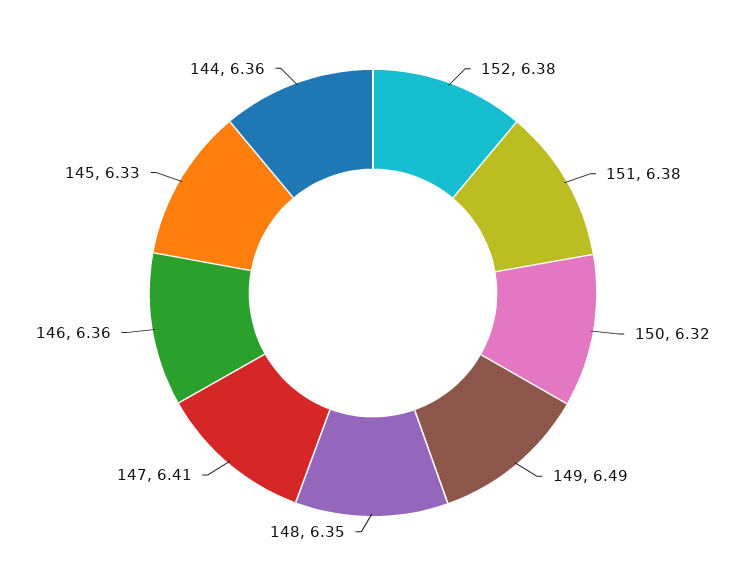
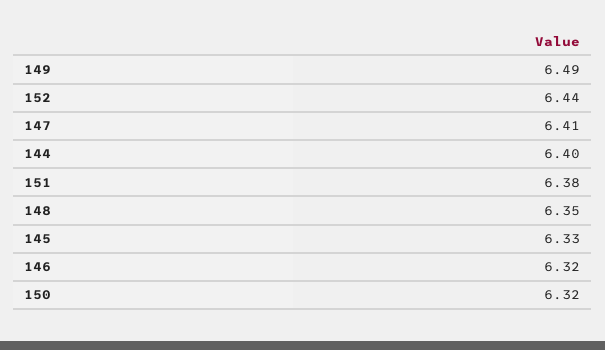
  {
-   "152": 6.38,
+   "152": 6.44,
    "151": 6.38,
    "150": 6.32,
    "149": 6.49,
    "148": 6.35,
    "147": 6.41,
-   "146": 6.36,
+   "146": 6.32,
    "145": 6.33,
-   "144": 6.36
+   "144": 6.4
  }

